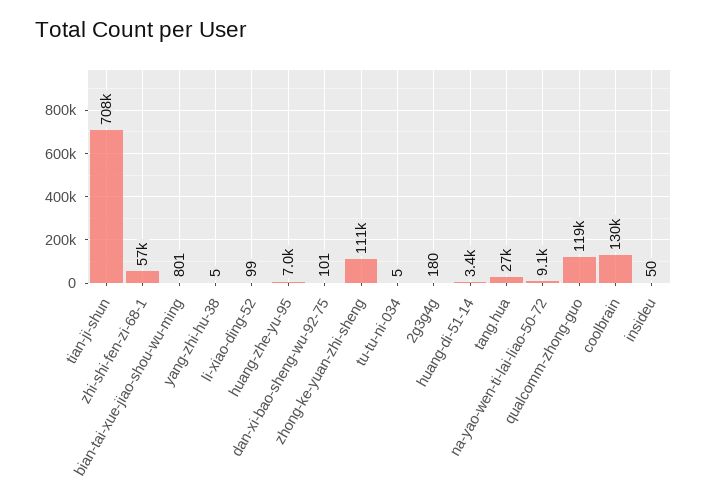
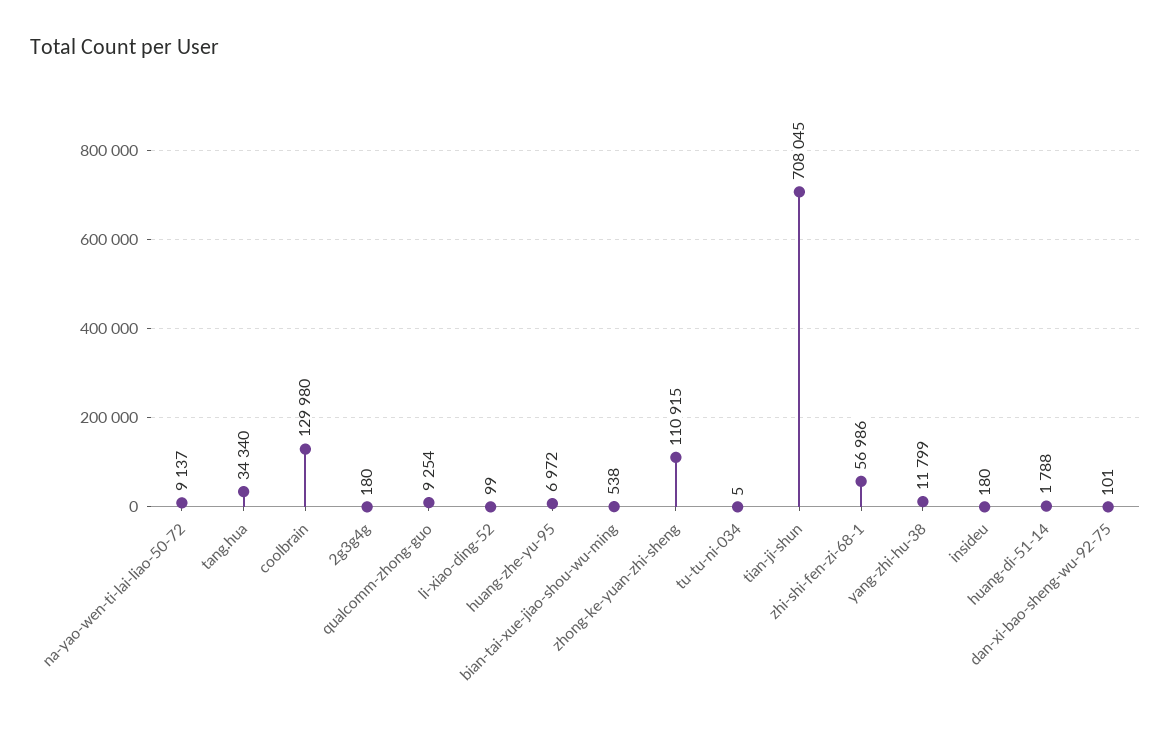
  {
    "tian-ji-shun": 708045,
    "zhi-shi-fen-zi-68-1": 56986,
-   "bian-tai-xue-jiao-shou-wu-ming": 801,
+   "bian-tai-xue-jiao-shou-wu-ming": 538,
-   "yang-zhi-hu-38": 5,
+   "yang-zhi-hu-38": 11799,
    "li-xiao-ding-52": 99,
    "huang-zhe-yu-95": 6972,
    "dan-xi-bao-sheng-wu-92-75": 101,
    "zhong-ke-yuan-zhi-sheng": 110915,
    "tu-tu-ni-034": 5,
    "2g3g4g": 180,
-   "huang-di-51-14": 3400,
+   "huang-di-51-14": 1788,
-   "tang.hua": 27000,
+   "tang.hua": 34340,
    "na-yao-wen-ti-lai-liao-50-72": 9137,
-   "qualcomm-zhong-guo": 119000,
+   "qualcomm-zhong-guo": 9254,
    "coolbrain": 129980,
-   "insideu": 50
+   "insideu": 180
  }

